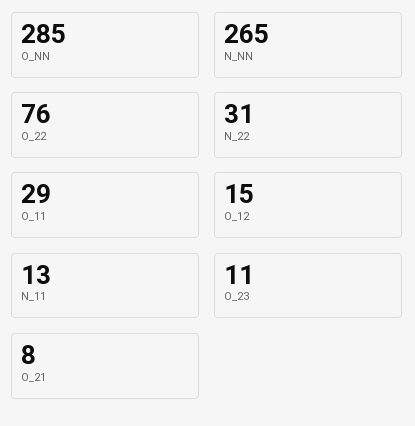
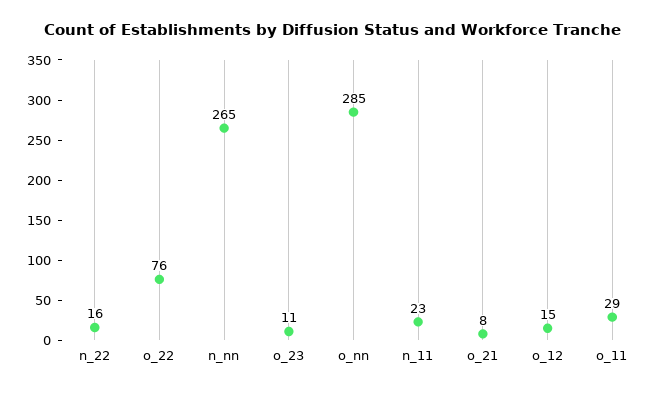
  {
    "O_NN": 285,
    "N_NN": 265,
    "O_22": 76,
-   "N_22": 31,
+   "N_22": 16,
    "O_11": 29,
    "O_12": 15,
-   "N_11": 13,
+   "N_11": 23,
    "O_23": 11,
    "O_21": 8
  }

